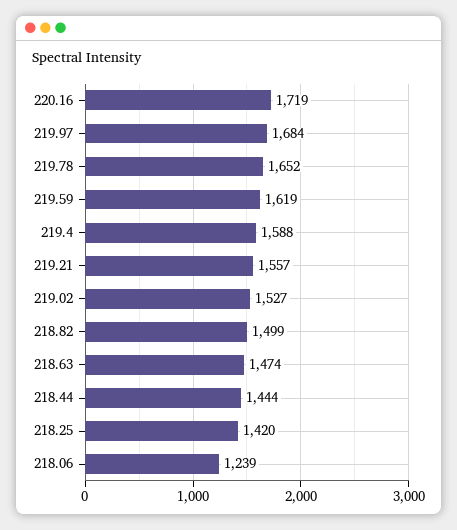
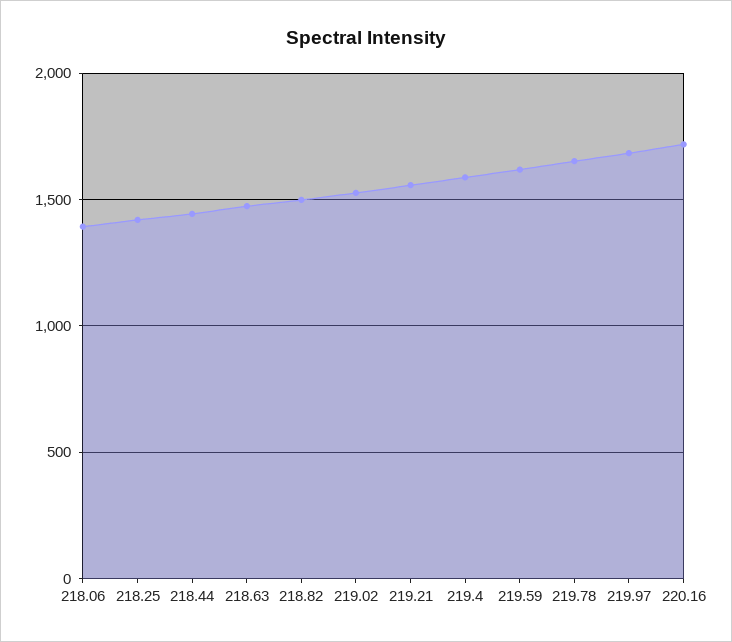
  {
    "220.16": 1719,
    "219.97": 1684,
    "219.78": 1652,
    "219.59": 1619,
    "219.4": 1588,
    "219.21": 1557,
    "219.02": 1527,
    "218.82": 1499,
    "218.63": 1474,
    "218.44": 1444,
    "218.25": 1420,
-   "218.06": 1239
+   "218.06": 1400
  }

